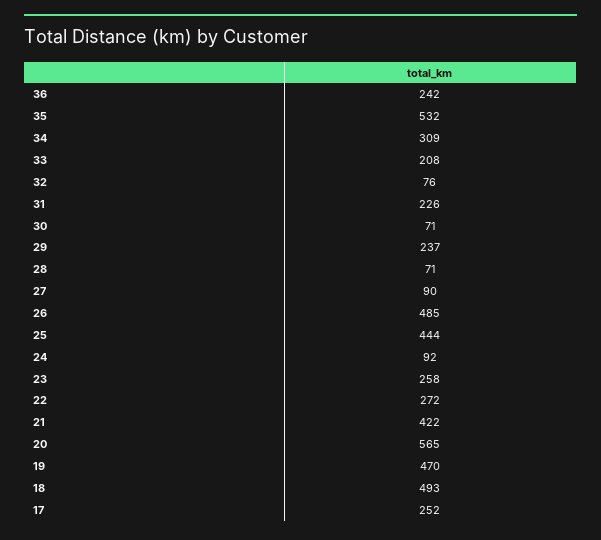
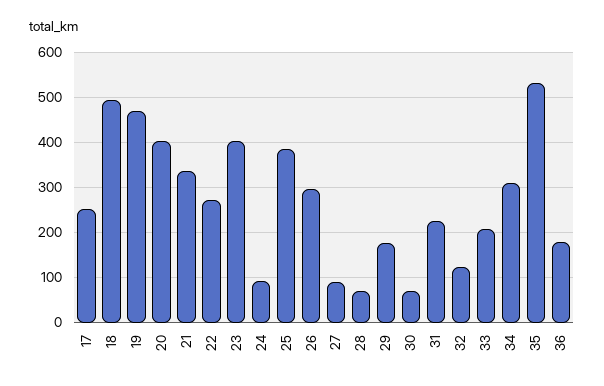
  {
-   "36": 242,
+   "36": 180,
    "35": 532,
    "34": 309,
    "33": 208,
-   "32": 76,
+   "32": 120,
    "31": 226,
    "30": 71,
-   "29": 237,
+   "29": 180,
    "28": 71,
    "27": 90,
-   "26": 485,
+   "26": 300,
-   "25": 444,
+   "25": 380,
    "24": 92,
-   "23": 258,
+   "23": 400,
    "22": 272,
-   "21": 422,
+   "21": 340,
-   "20": 565,
+   "20": 400,
    "19": 470,
    "18": 493,
    "17": 252
  }

